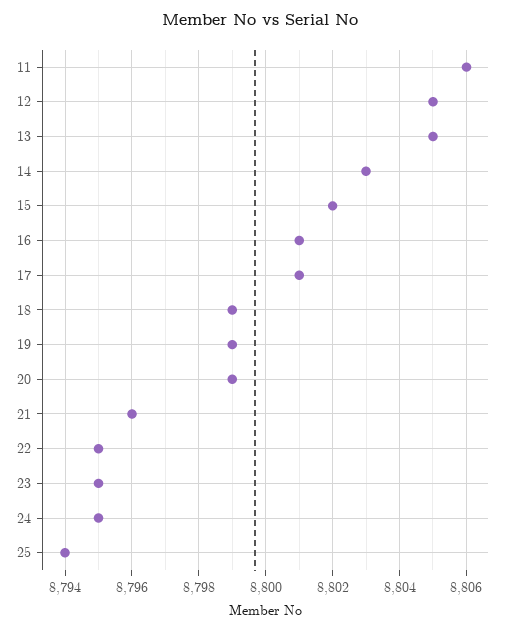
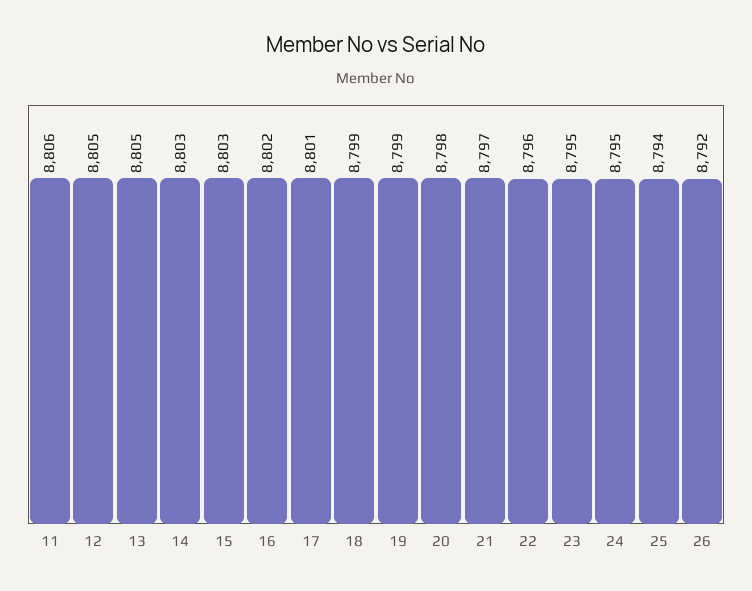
  {
    "11": 8806,
    "12": 8805,
    "13": 8805,
    "14": 8803,
-   "15": 8802,
+   "15": 8803,
-   "16": 8801,
+   "16": 8802,
    "17": 8801,
    "18": 8799,
    "19": 8799,
-   "20": 8799,
+   "20": 8798,
-   "21": 8796,
+   "21": 8797,
-   "22": 8795,
+   "22": 8796,
    "23": 8795,
    "24": 8795,
-   "25": 8794
+   "25": 8794,
+   "26": 8792
  }

